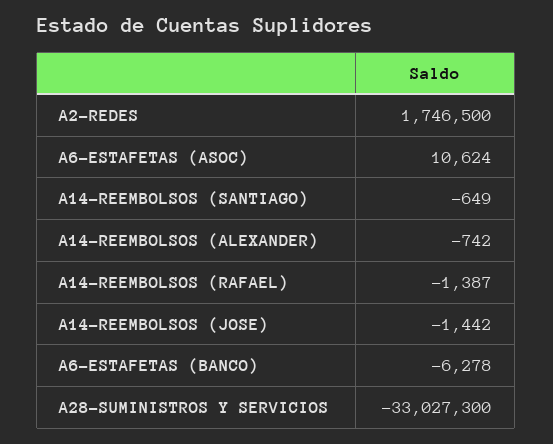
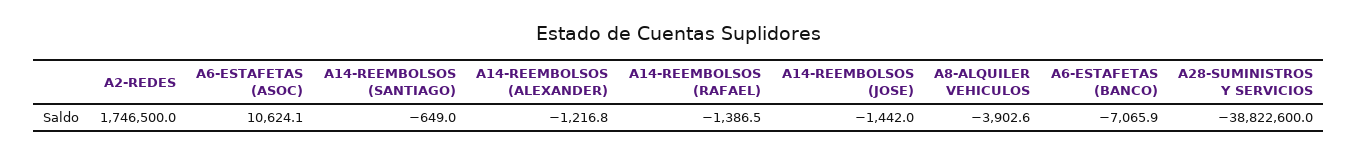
  {
    "A2-REDES": 1746500,
    "A6-ESTAFETAS (ASOC)": 10624.1,
    "A14-REEMBOLSOS (SANTIAGO)": -649,
-   "A14-REEMBOLSOS (ALEXANDER)": -742,
+   "A14-REEMBOLSOS (ALEXANDER)": -1216.8,
    "A14-REEMBOLSOS (RAFAEL)": -1386.5,
    "A14-REEMBOLSOS (JOSE)": -1442,
-   "A6-ESTAFETAS (BANCO)": -6278,
+   "A6-ESTAFETAS (BANCO)": -7065.9,
-   "A28-SUMINISTROS Y SERVICIOS": -33027300
+   "A28-SUMINISTROS Y SERVICIOS": -38822600,
+   "A8-ALQUILER VEHICULOS": -3902.6
  }

